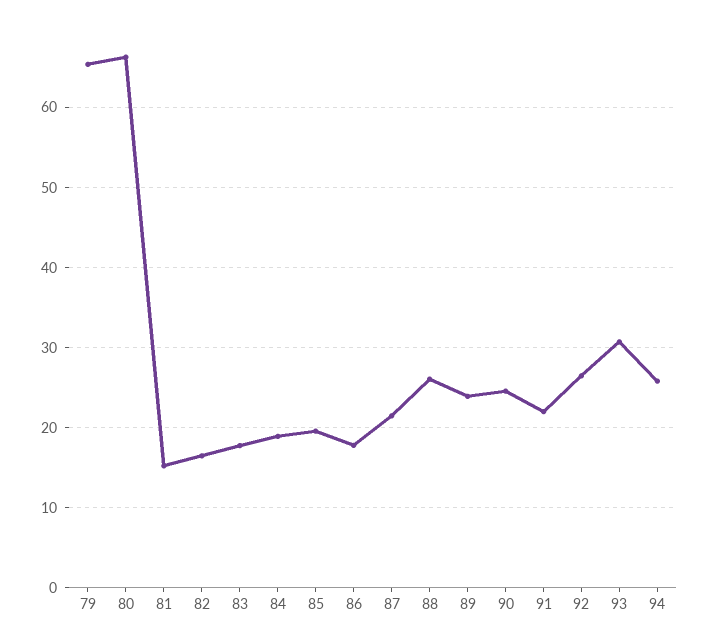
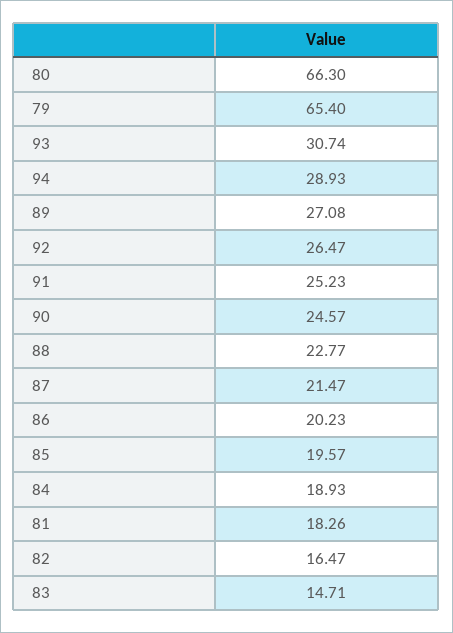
  {
    "79": 65.4,
    "80": 66.3,
-   "81": 15,
+   "81": 18.26,
    "82": 16.47,
-   "83": 18,
+   "83": 14.71,
    "84": 18.93,
    "85": 19.57,
-   "86": 18,
+   "86": 20.23,
    "87": 21.47,
-   "88": 26,
+   "88": 22.77,
-   "89": 24,
+   "89": 27.08,
    "90": 24.57,
-   "91": 22,
+   "91": 25.23,
    "92": 26.47,
    "93": 30.74,
-   "94": 26
+   "94": 28.93
  }

